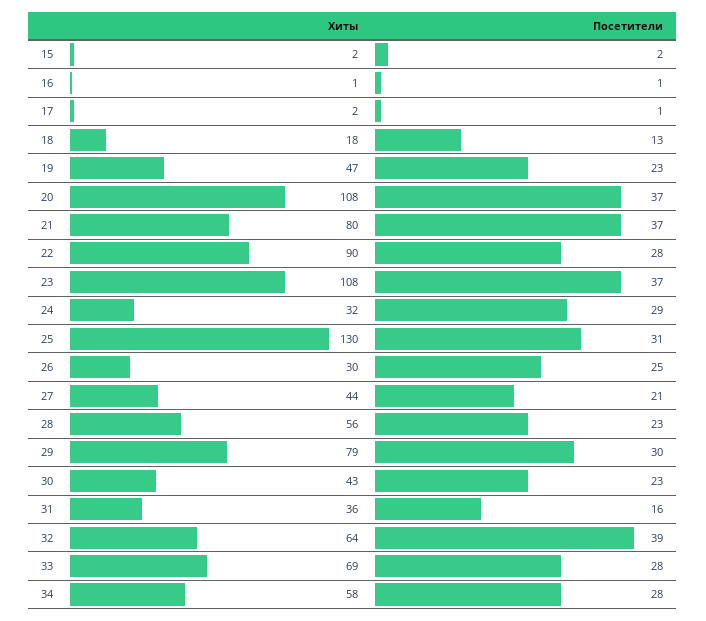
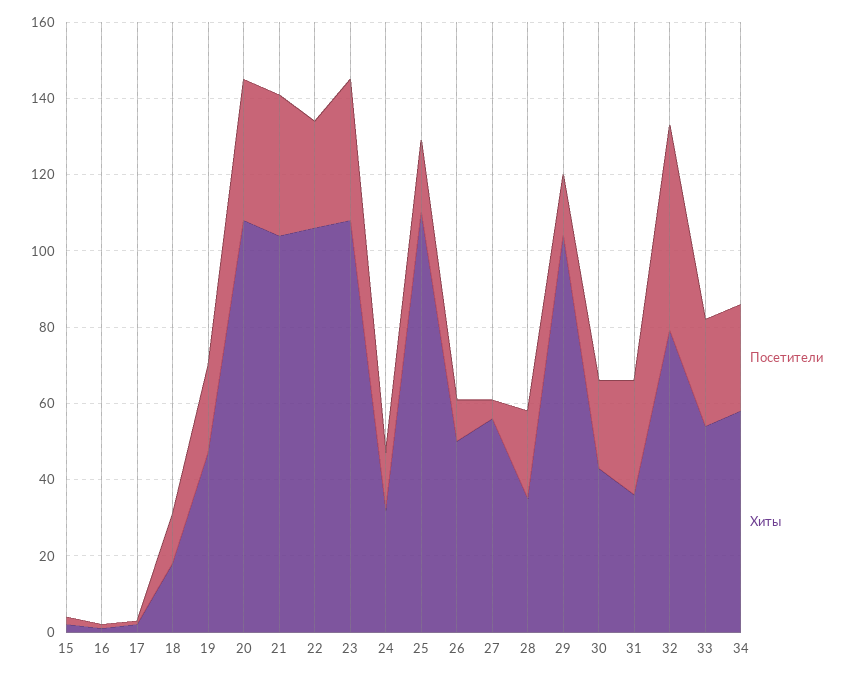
  {
    "Хиты": {
      "15": 2,
      "16": 1,
      "17": 2,
      "18": 18,
      "19": 47,
      "20": 108,
-     "21": 80,
+     "21": 105,
-     "22": 90,
+     "22": 105,
      "23": 108,
      "24": 32,
-     "25": 130,
+     "25": 110,
-     "26": 30,
+     "26": 50,
-     "27": 44,
+     "27": 55,
-     "28": 56,
+     "28": 35,
-     "29": 79,
+     "29": 105,
      "30": 43,
      "31": 36,
-     "32": 64,
+     "32": 80,
-     "33": 69,
+     "33": 55,
      "34": 58
    },
    "Посетители": {
      "15": 2,
      "16": 1,
      "17": 1,
      "18": 13,
      "19": 23,
      "20": 37,
      "21": 37,
      "22": 28,
      "23": 37,
-     "24": 29,
+     "24": 15,
-     "25": 31,
+     "25": 20,
-     "26": 25,
+     "26": 10,
-     "27": 21,
+     "27": 5,
      "28": 23,
-     "29": 30,
+     "29": 15,
      "30": 23,
-     "31": 16,
+     "31": 30,
-     "32": 39,
+     "32": 55,
      "33": 28,
      "34": 28
    }
  }

